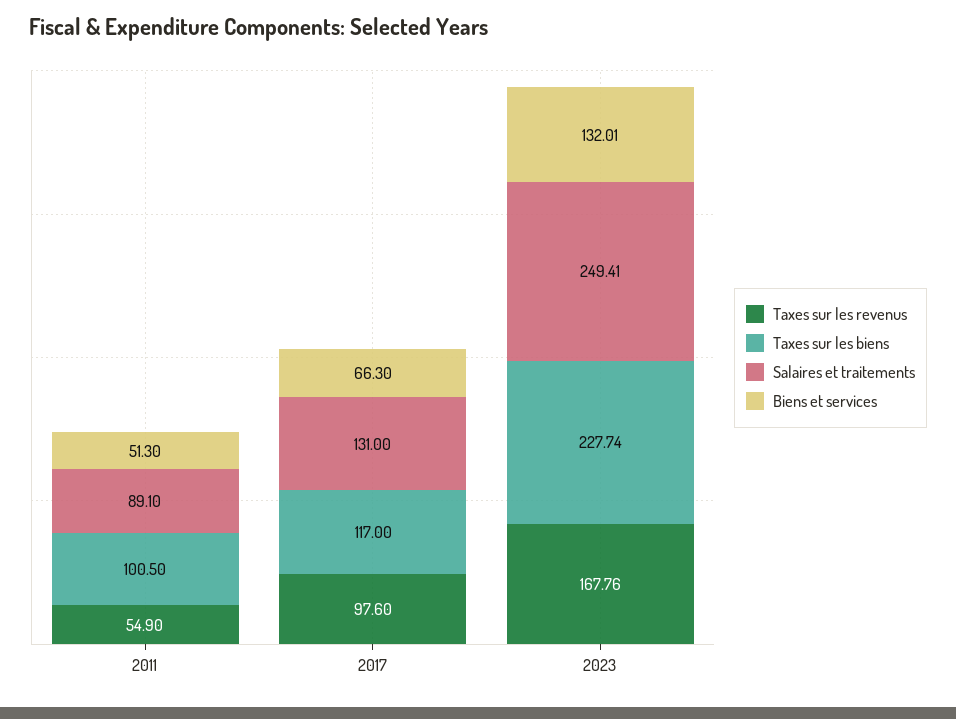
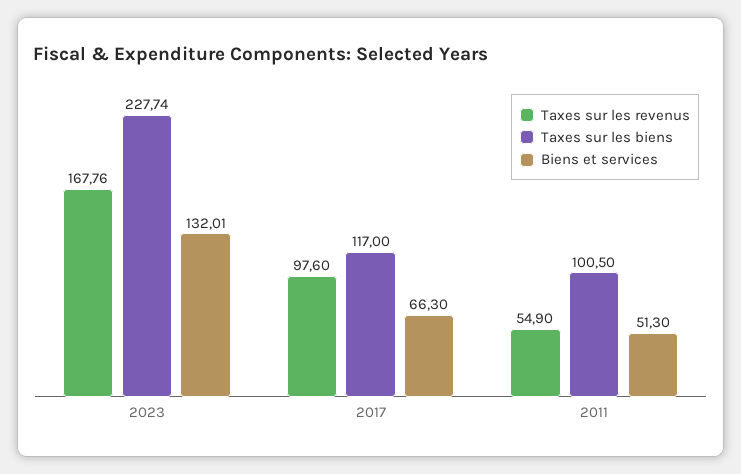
  {
    "Taxes sur les revenus": {
      "2011": 54.9,
      "2017": 97.6,
      "2023": 167.76
    },
    "Taxes sur les biens": {
      "2011": 100.5,
      "2017": 117,
      "2023": 227.74
    },
-   "Salaires et traitements": {
-     "2011": 89.1,
-     "2017": 131,
-     "2023": 249.41
-   },
    "Biens et services": {
      "2011": 51.3,
      "2017": 66.3,
      "2023": 132.01
    }
  }

